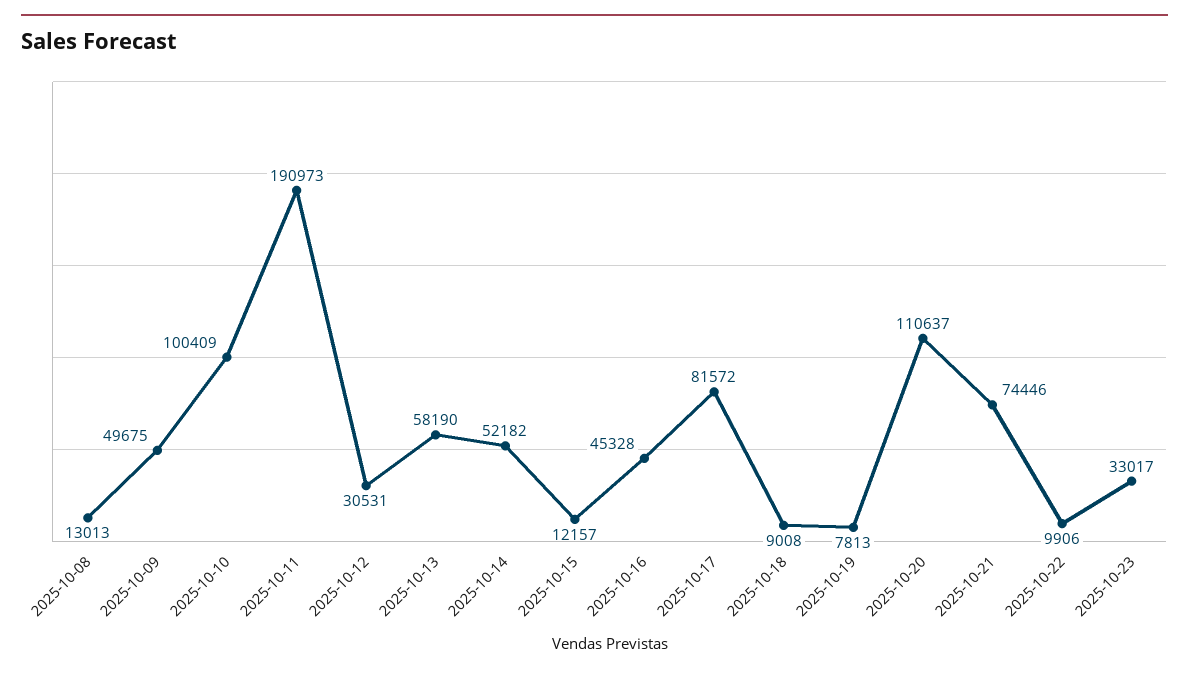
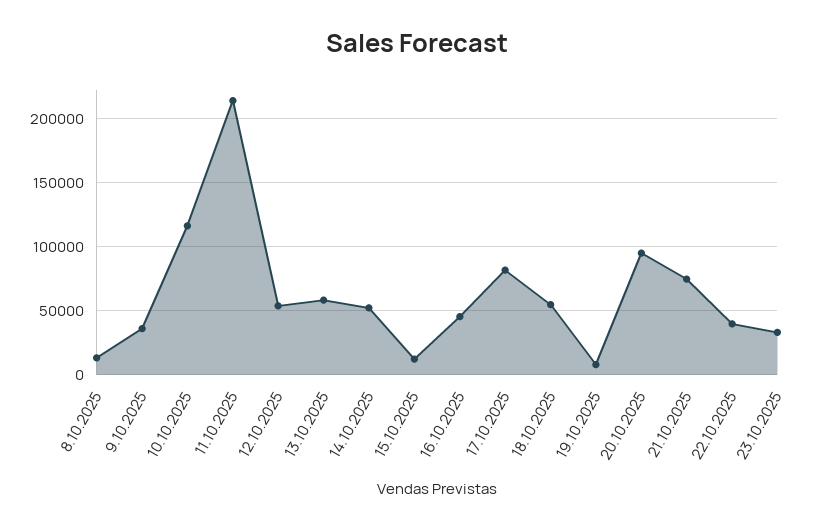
  {
    "2025-10-08": 13013,
-   "2025-10-09": 49675,
+   "2025-10-09": 35000,
-   "2025-10-10": 100409,
+   "2025-10-10": 115000,
-   "2025-10-11": 190973,
+   "2025-10-11": 215000,
-   "2025-10-12": 30531,
+   "2025-10-12": 55000,
    "2025-10-13": 58190,
    "2025-10-14": 52182,
    "2025-10-15": 12157,
    "2025-10-16": 45328,
    "2025-10-17": 81572,
-   "2025-10-18": 9008,
+   "2025-10-18": 55000,
    "2025-10-19": 7813,
-   "2025-10-20": 110637,
+   "2025-10-20": 95000,
    "2025-10-21": 74446,
-   "2025-10-22": 9906,
+   "2025-10-22": 40000,
    "2025-10-23": 33017
  }

